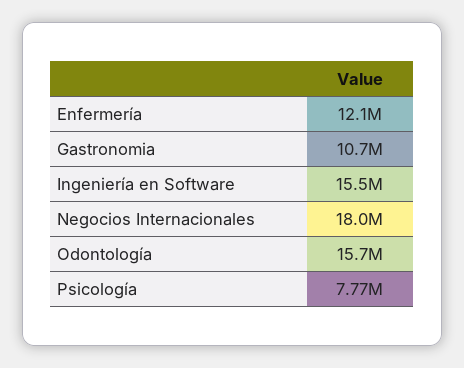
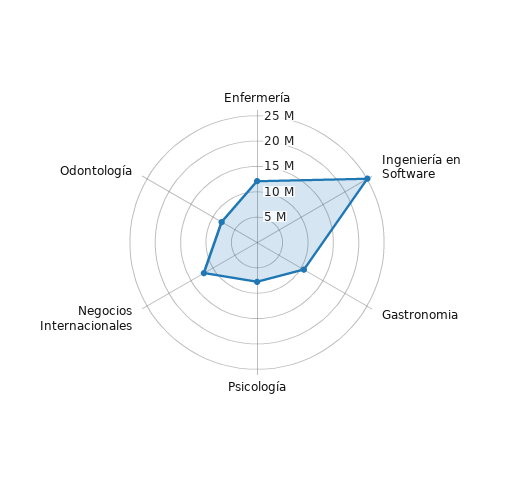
  {
    "Enfermería": 12100000,
    "Gastronomia": 10700000,
-   "Ingeniería en Software": 15500000,
+   "Ingeniería en Software": 25000000,
-   "Negocios Internacionales": 18000000,
+   "Negocios Internacionales": 12500000,
-   "Odontología": 15700000,
+   "Odontología": 7500000,
    "Psicología": 7770000
  }

